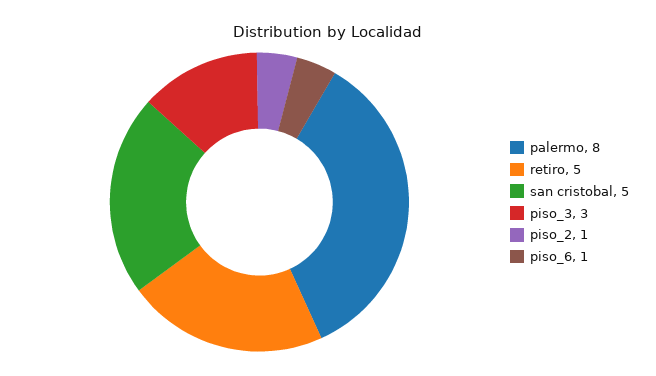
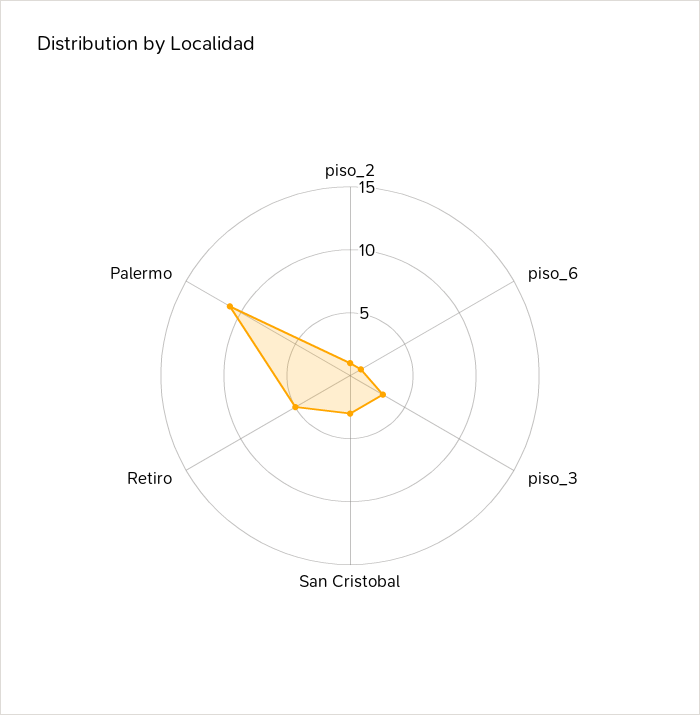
  {
-   "palermo": 8,
+   "palermo": 11,
    "retiro": 5,
-   "san cristobal": 5,
+   "san cristobal": 3,
    "piso_3": 3,
    "piso_2": 1,
    "piso_6": 1
  }

